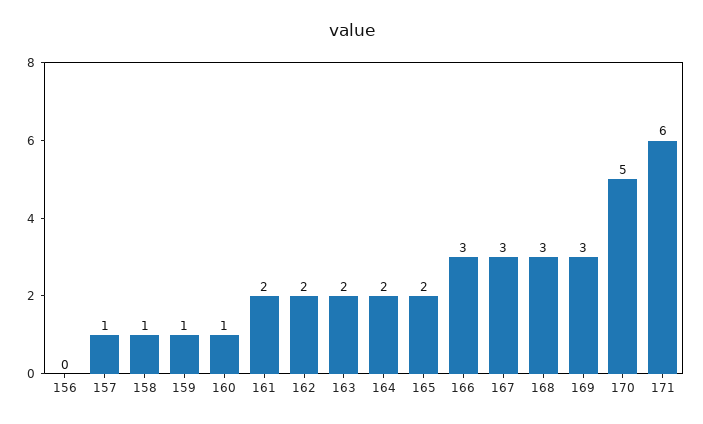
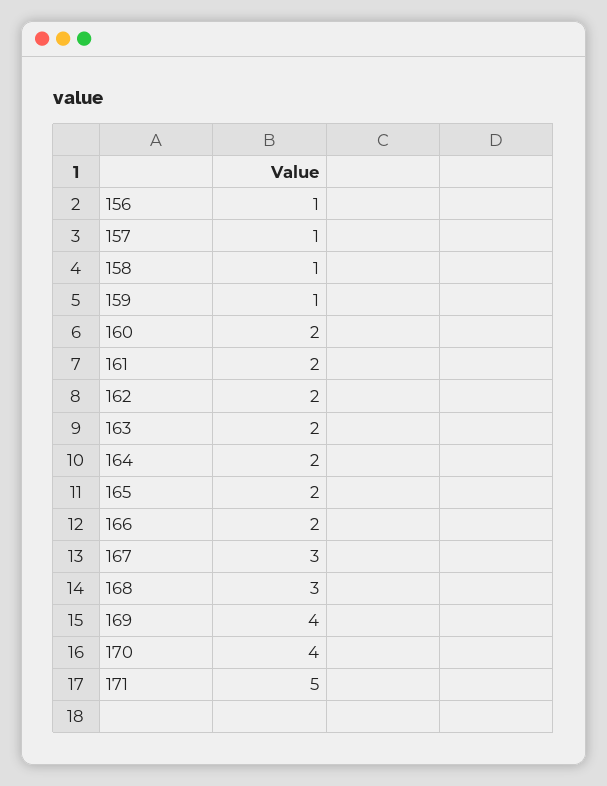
  {
-   "156": 0,
+   "156": 1,
    "157": 1,
    "158": 1,
    "159": 1,
-   "160": 1,
+   "160": 2,
    "161": 2,
    "162": 2,
    "163": 2,
    "164": 2,
    "165": 2,
-   "166": 3,
+   "166": 2,
    "167": 3,
    "168": 3,
-   "169": 3,
+   "169": 4,
-   "170": 5,
+   "170": 4,
-   "171": 6
+   "171": 5
  }

